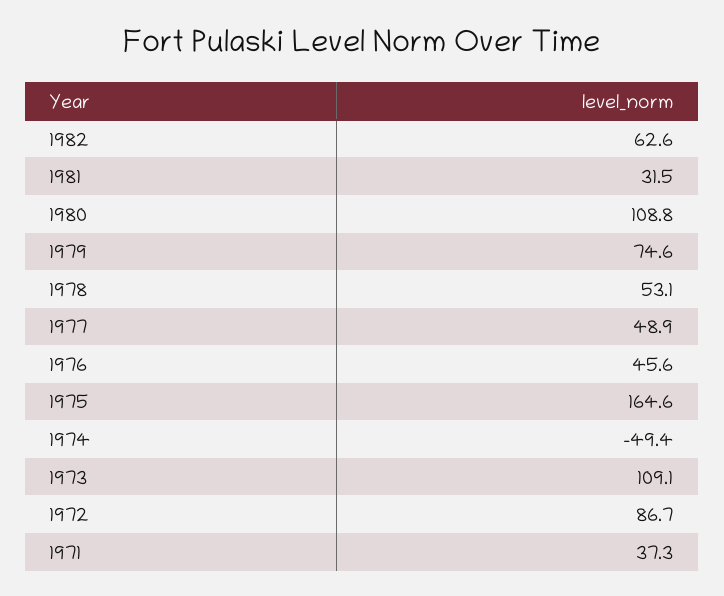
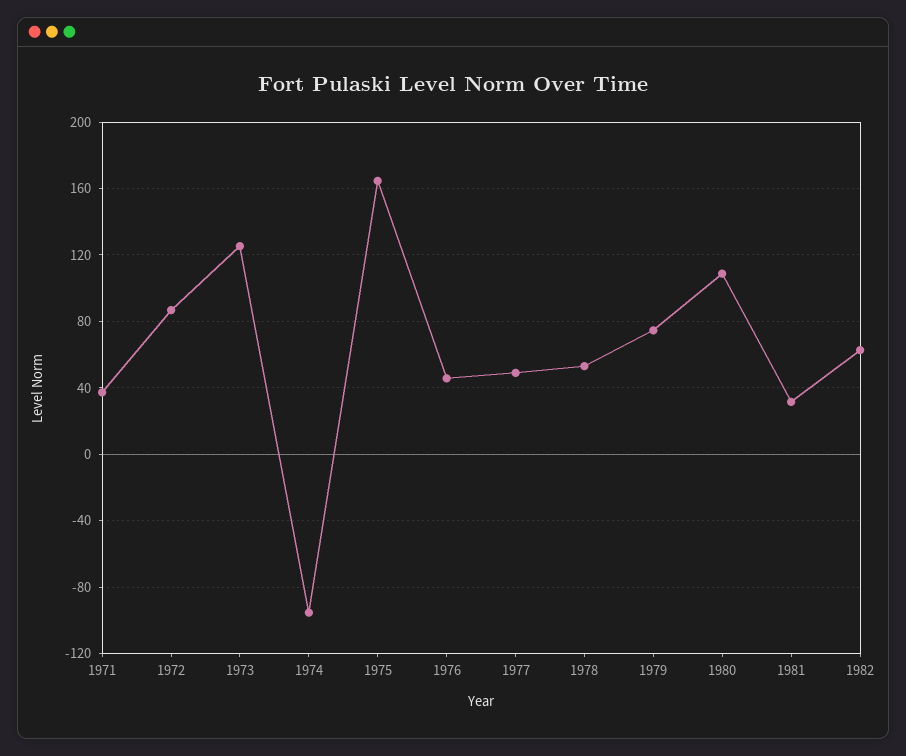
  {
    "1982": 62.6,
    "1981": 31.5,
    "1980": 108.8,
    "1979": 74.6,
    "1978": 53.1,
    "1977": 48.9,
    "1976": 45.6,
    "1975": 164.6,
-   "1974": -49.4,
+   "1974": -95,
-   "1973": 109.1,
+   "1973": 125,
    "1972": 86.7,
    "1971": 37.3
  }

